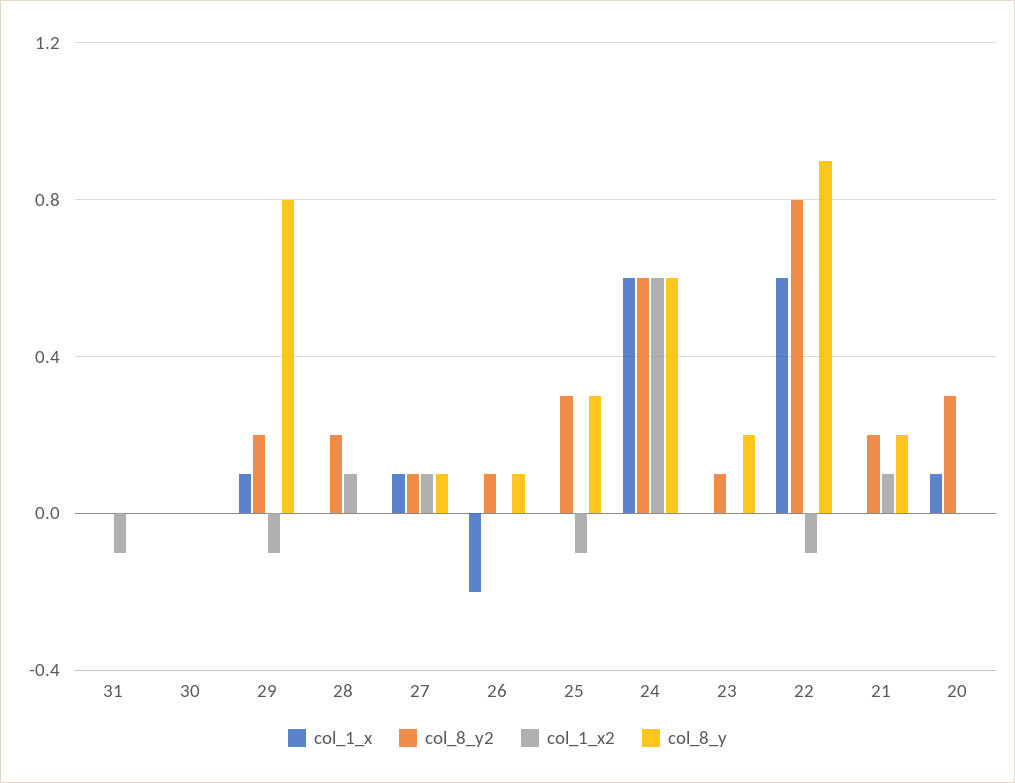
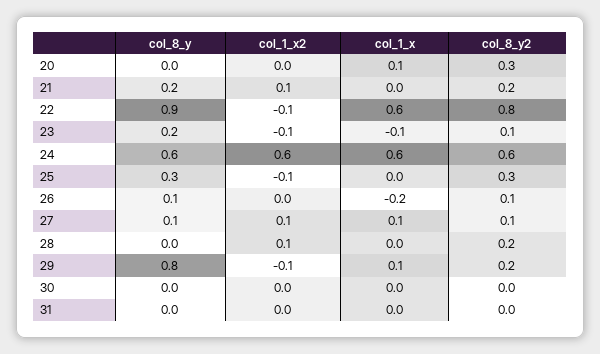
  {
    "col_1_x": {
      "31": 0,
      "30": 0,
      "29": 0.1,
      "28": 0,
      "27": 0.1,
      "26": -0.2,
      "25": 0,
      "24": 0.6,
-     "23": 0,
+     "23": -0.1,
      "22": 0.6,
      "21": 0,
      "20": 0.1
    },
    "col_8_y2": {
      "31": 0,
      "30": 0,
      "29": 0.2,
      "28": 0.2,
      "27": 0.1,
      "26": 0.1,
      "25": 0.3,
      "24": 0.6,
      "23": 0.1,
      "22": 0.8,
      "21": 0.2,
      "20": 0.3
    },
    "col_1_x2": {
-     "31": -0.1,
+     "31": 0,
      "30": 0,
      "29": -0.1,
      "28": 0.1,
      "27": 0.1,
      "26": 0,
      "25": -0.1,
      "24": 0.6,
-     "23": 0,
+     "23": -0.1,
      "22": -0.1,
      "21": 0.1,
      "20": 0
    },
    "col_8_y": {
      "31": 0,
      "30": 0,
      "29": 0.8,
      "28": 0,
      "27": 0.1,
      "26": 0.1,
      "25": 0.3,
      "24": 0.6,
      "23": 0.2,
      "22": 0.9,
      "21": 0.2,
      "20": 0
    }
  }

